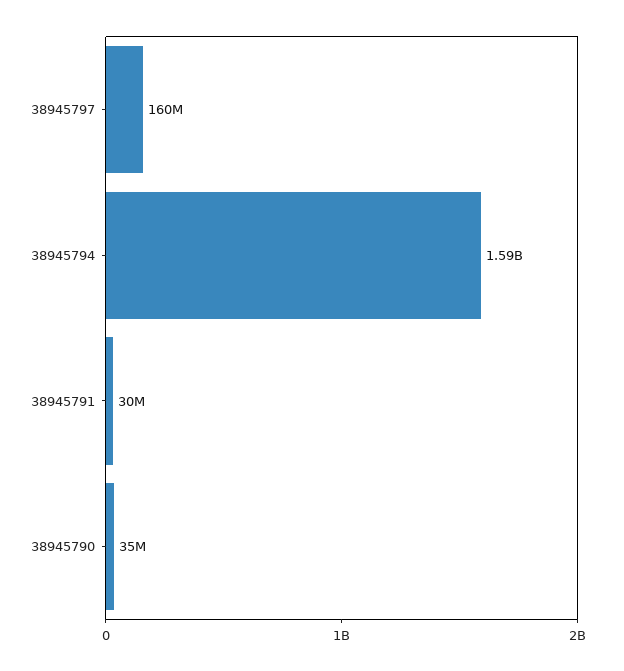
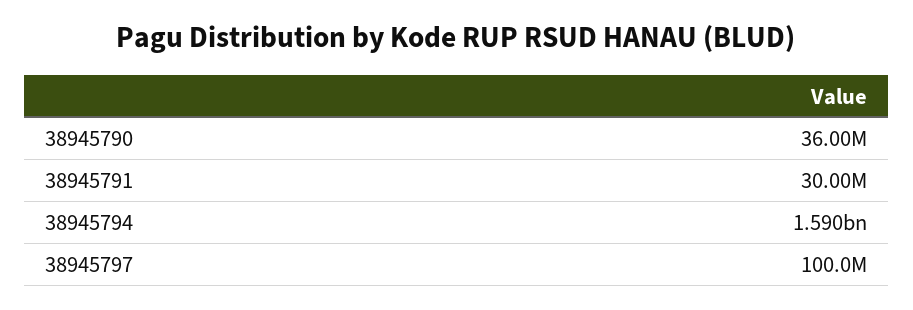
  {
-   "38945797": 160000000,
+   "38945797": 100000000,
    "38945794": 1590000000,
    "38945791": 30000000,
-   "38945790": 35000000
+   "38945790": 36000000
  }

